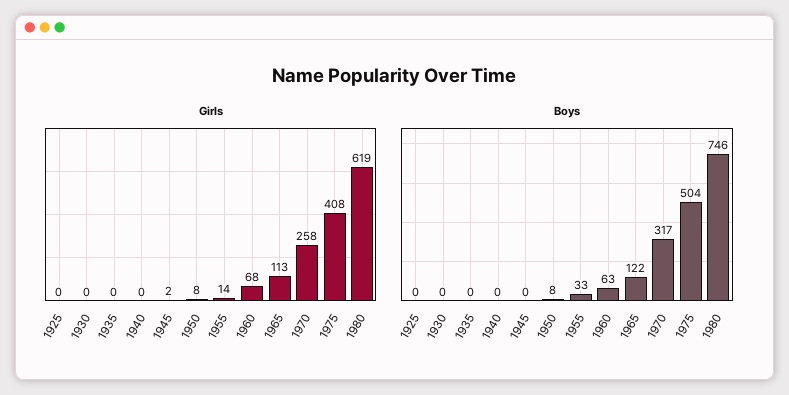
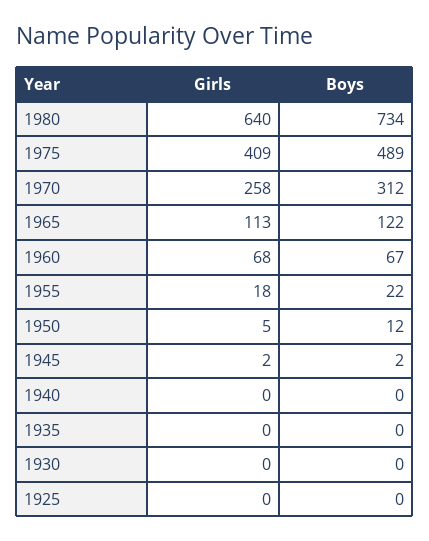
  {
    "Girls": {
      "1925": 0,
      "1930": 0,
      "1935": 0,
      "1940": 0,
      "1945": 2,
-     "1950": 8,
+     "1950": 5,
-     "1955": 14,
+     "1955": 18,
      "1960": 68,
      "1965": 113,
      "1970": 258,
-     "1975": 408,
+     "1975": 409,
-     "1980": 619
+     "1980": 640
    },
    "Boys": {
      "1925": 0,
      "1930": 0,
      "1935": 0,
      "1940": 0,
-     "1945": 0,
+     "1945": 2,
-     "1950": 8,
+     "1950": 12,
-     "1955": 33,
+     "1955": 22,
-     "1960": 63,
+     "1960": 67,
      "1965": 122,
-     "1970": 317,
+     "1970": 312,
-     "1975": 504,
+     "1975": 489,
-     "1980": 746
+     "1980": 734
    }
  }

